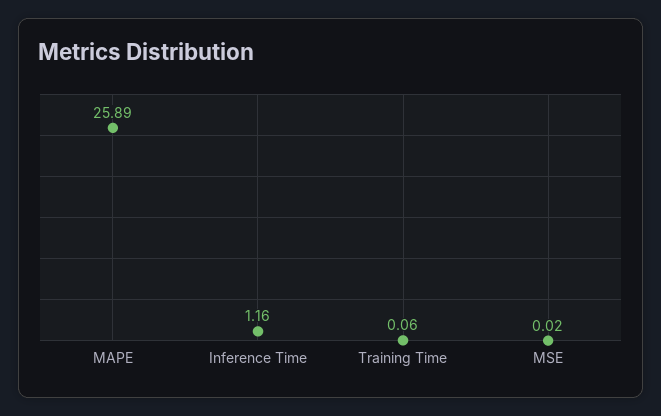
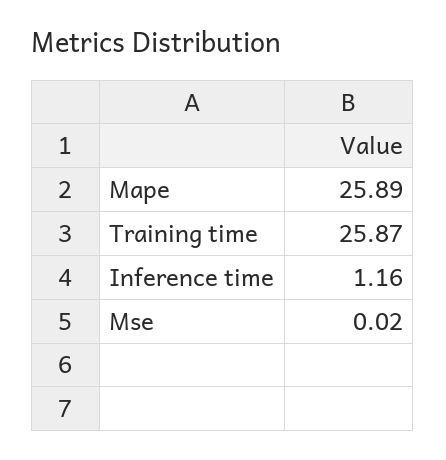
  {
    "MAPE": 25.89,
    "Inference Time": 1.16,
-   "Training Time": 0.06,
+   "Training Time": 25.87,
    "MSE": 0.02
  }

